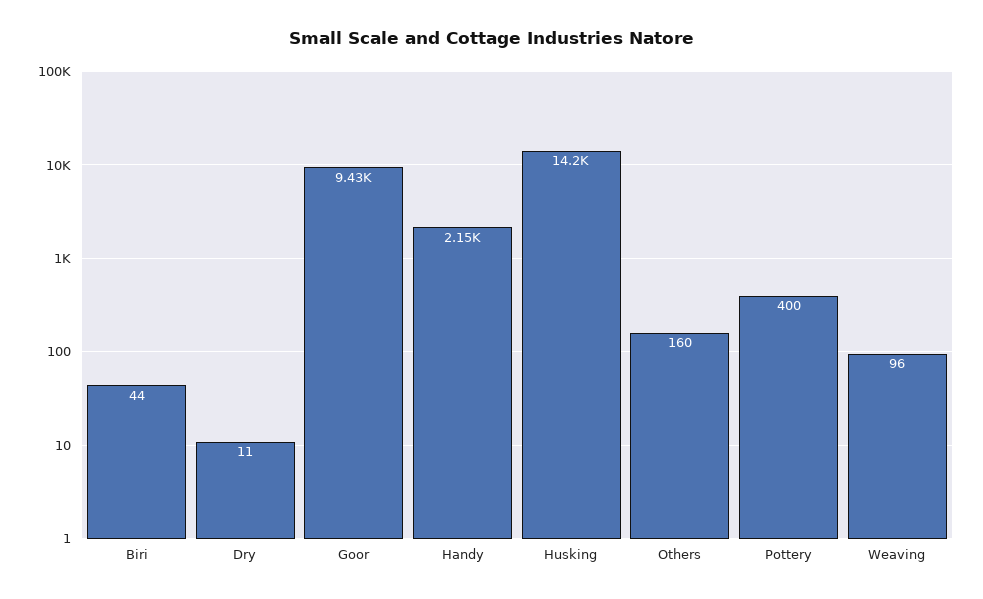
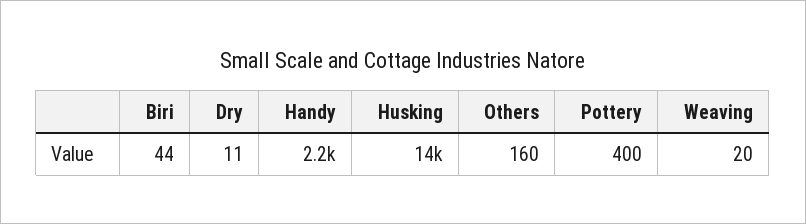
  {
    "Biri": 44,
    "Dry": 11,
-   "Goor": 9430,
    "Handy": 2150,
    "Husking": 14200,
    "Others": 160,
    "Pottery": 400,
-   "Weaving": 96
+   "Weaving": 20
  }

